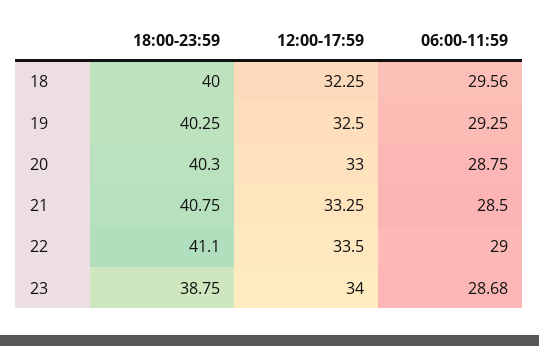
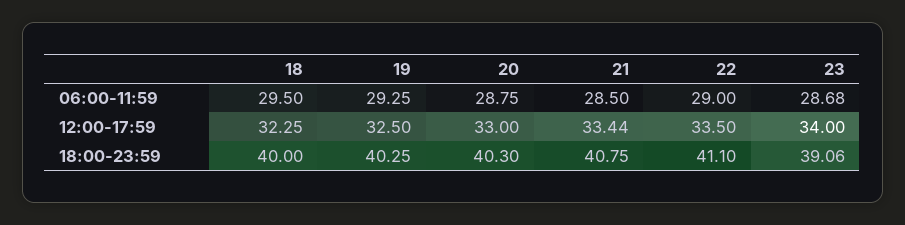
  {
    "18:00-23:59": {
      "18": 40,
      "19": 40.25,
      "20": 40.3,
      "21": 40.75,
      "22": 41.1,
-     "23": 38.75
+     "23": 39.06
    },
    "12:00-17:59": {
      "18": 32.25,
      "19": 32.5,
      "20": 33,
-     "21": 33.25,
+     "21": 33.44,
      "22": 33.5,
      "23": 34
    },
    "06:00-11:59": {
-     "18": 29.56,
+     "18": 29.5,
      "19": 29.25,
      "20": 28.75,
      "21": 28.5,
      "22": 29,
      "23": 28.68
    }
  }

